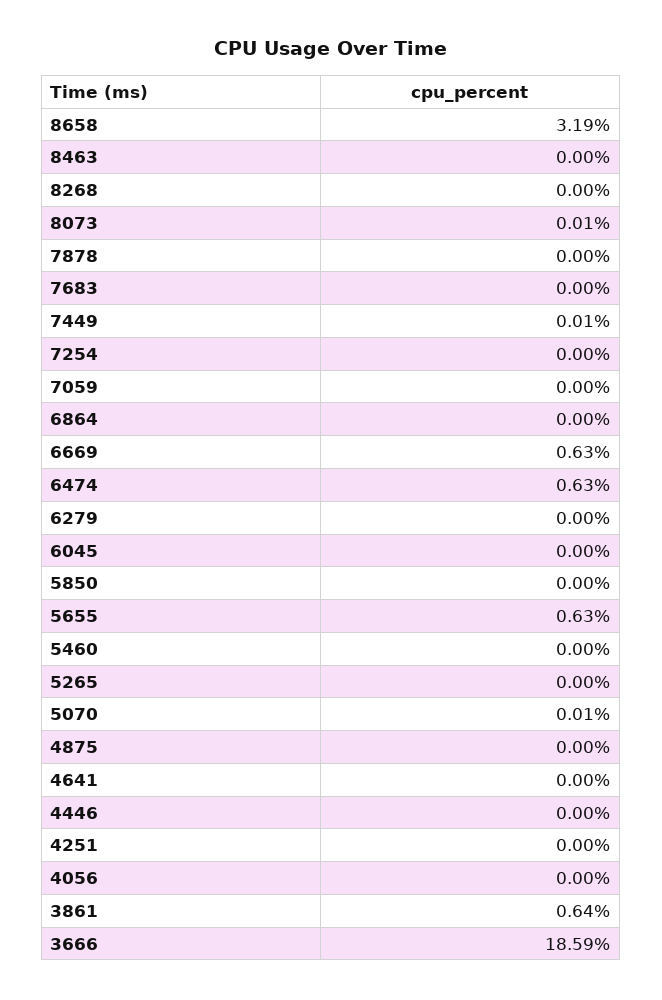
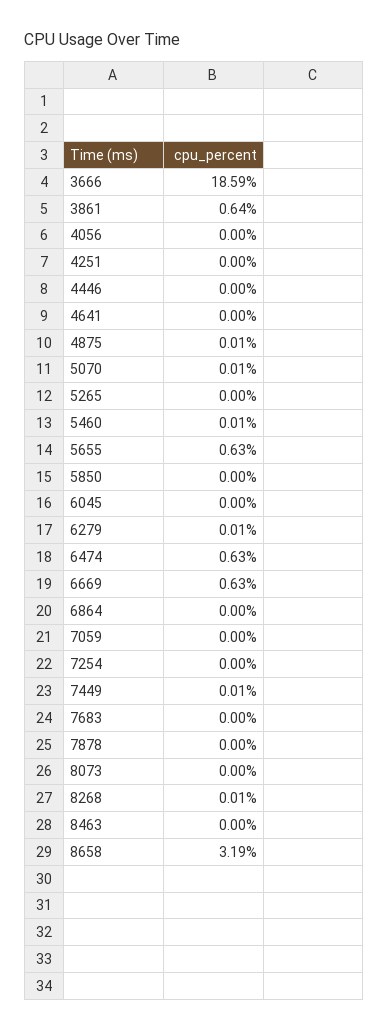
  {
    "8658": 3.19,
    "8463": 0,
-   "8268": 0,
+   "8268": 0.01,
-   "8073": 0.01,
+   "8073": 0,
    "7878": 0,
    "7683": 0,
    "7449": 0.01,
    "7254": 0,
    "7059": 0,
    "6864": 0,
    "6669": 0.63,
    "6474": 0.63,
-   "6279": 0,
+   "6279": 0.01,
    "6045": 0,
    "5850": 0,
    "5655": 0.63,
-   "5460": 0,
+   "5460": 0.01,
    "5265": 0,
    "5070": 0.01,
-   "4875": 0,
+   "4875": 0.01,
    "4641": 0,
    "4446": 0,
    "4251": 0,
    "4056": 0,
    "3861": 0.64,
    "3666": 18.59
  }

